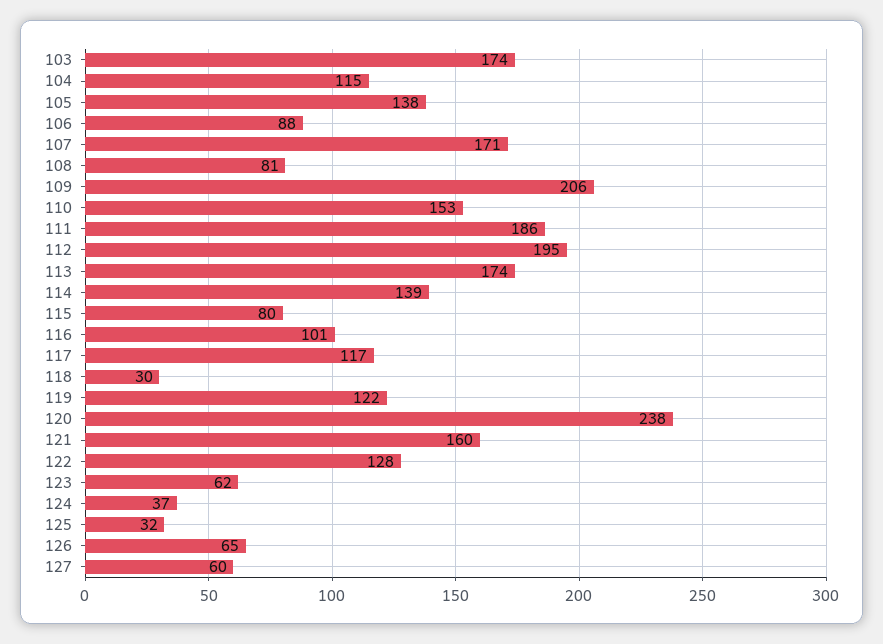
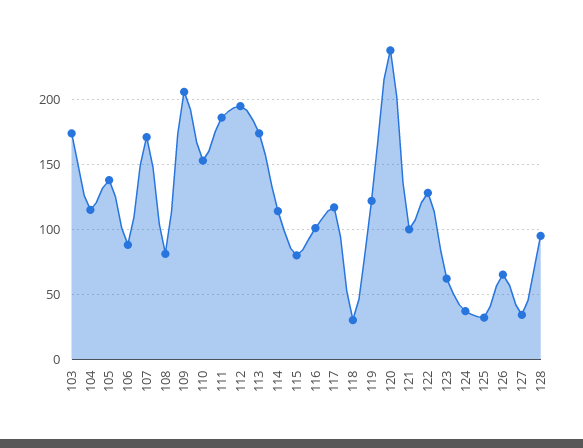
  {
    "103": 174,
    "104": 115,
    "105": 138,
    "106": 88,
    "107": 171,
    "108": 81,
    "109": 206,
    "110": 153,
    "111": 186,
    "112": 195,
    "113": 174,
-   "114": 139,
+   "114": 115,
    "115": 80,
    "116": 101,
    "117": 117,
    "118": 30,
    "119": 122,
    "120": 238,
-   "121": 160,
+   "121": 100,
    "122": 128,
    "123": 62,
    "124": 37,
    "125": 32,
    "126": 65,
-   "127": 60
+   "127": 35,
+   "128": 95
  }

